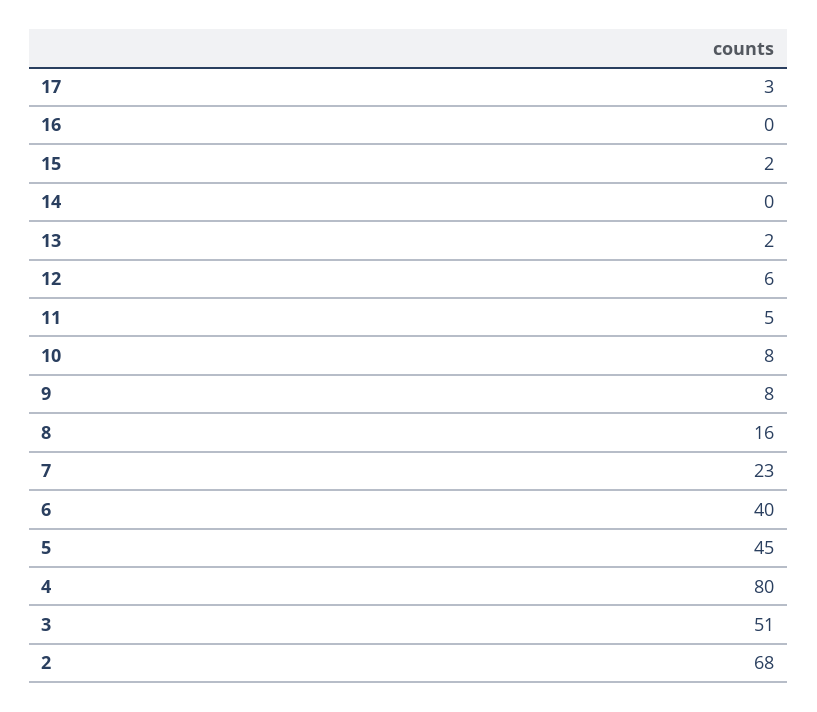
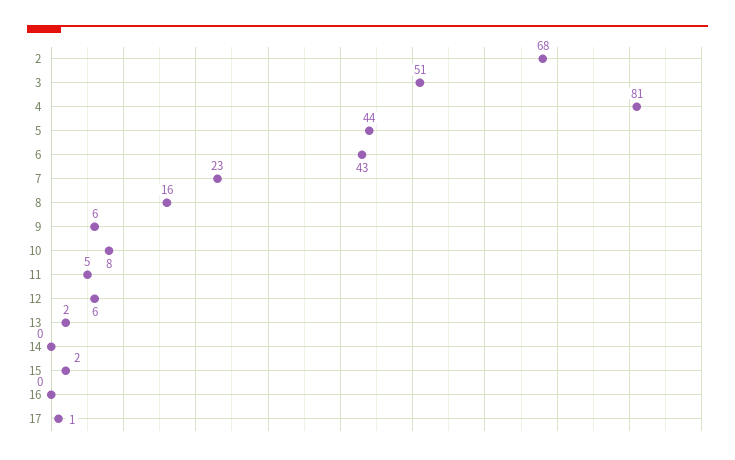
  {
-   "17": 3,
+   "17": 1,
    "16": 0,
    "15": 2,
    "14": 0,
    "13": 2,
    "12": 6,
    "11": 5,
    "10": 8,
-   "9": 8,
+   "9": 6,
    "8": 16,
    "7": 23,
-   "6": 40,
+   "6": 43,
-   "5": 45,
+   "5": 44,
-   "4": 80,
+   "4": 81,
    "3": 51,
    "2": 68
  }

